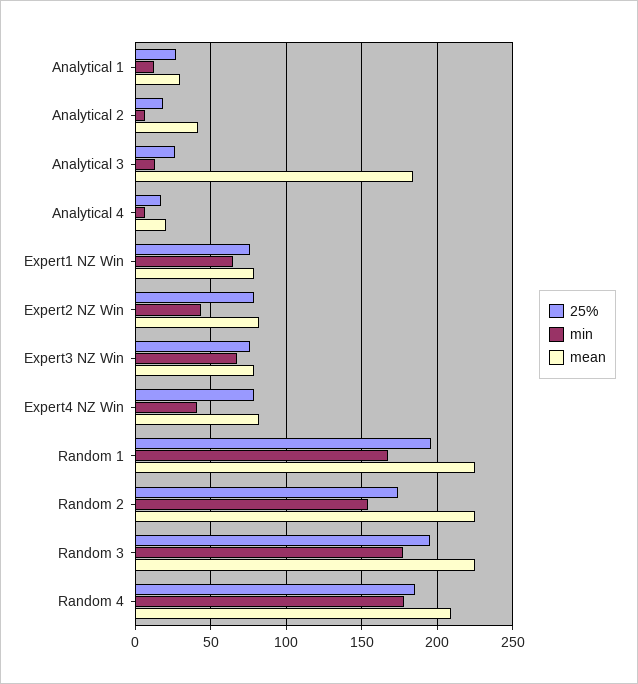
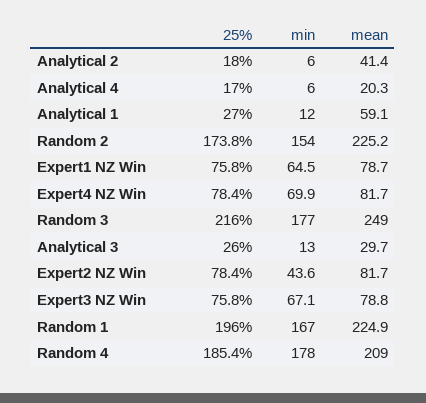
  {
    "25%": {
      "Analytical 1": 27,
      "Analytical 2": 18,
      "Analytical 3": 26,
      "Analytical 4": 17,
      "Expert1 NZ Win": 75.8,
      "Expert2 NZ Win": 78.4,
      "Expert3 NZ Win": 75.8,
      "Expert4 NZ Win": 78.4,
      "Random 1": 196,
      "Random 2": 173.8,
-     "Random 3": 195,
+     "Random 3": 216,
      "Random 4": 185.4
    },
    "min": {
      "Analytical 1": 12,
      "Analytical 2": 6,
      "Analytical 3": 13,
      "Analytical 4": 6,
      "Expert1 NZ Win": 64.5,
      "Expert2 NZ Win": 43.6,
      "Expert3 NZ Win": 67.1,
-     "Expert4 NZ Win": 40,
+     "Expert4 NZ Win": 69.9,
      "Random 1": 167,
      "Random 2": 154,
      "Random 3": 177,
      "Random 4": 178
    },
    "mean": {
-     "Analytical 1": 30,
+     "Analytical 1": 59.1,
      "Analytical 2": 41.4,
-     "Analytical 3": 185,
+     "Analytical 3": 29.7,
      "Analytical 4": 20.3,
      "Expert1 NZ Win": 78.7,
      "Expert2 NZ Win": 81.7,
      "Expert3 NZ Win": 78.8,
      "Expert4 NZ Win": 81.7,
      "Random 1": 224.9,
      "Random 2": 225.2,
-     "Random 3": 225,
+     "Random 3": 249,
      "Random 4": 209
    }
  }

